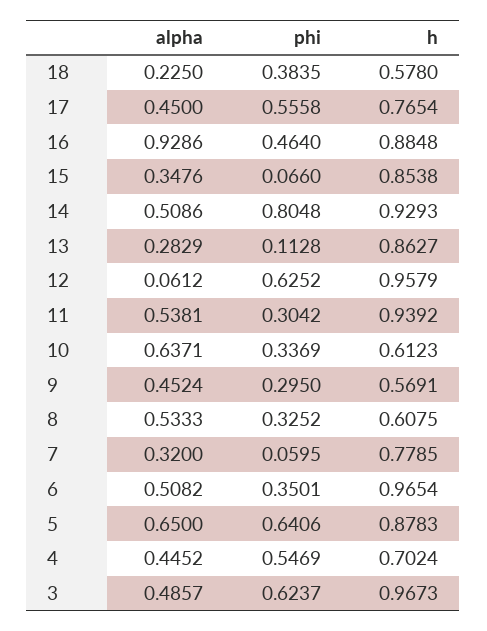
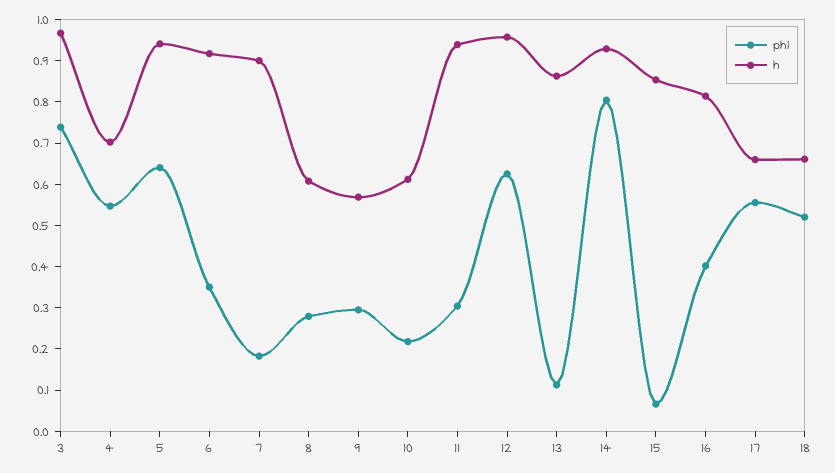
  {
-   "alpha": {
-     "18": 0.225,
-     "17": 0.45,
-     "16": 0.9286,
-     "15": 0.3476,
-     "14": 0.5086,
-     "13": 0.2829,
-     "12": 0.0612,
-     "11": 0.5381,
-     "10": 0.6371,
-     "9": 0.4524,
-     "8": 0.5333,
-     "7": 0.32,
-     "6": 0.5082,
-     "5": 0.65,
-     "4": 0.4452,
-     "3": 0.4857
-   },
    "phi": {
-     "18": 0.3835,
+     "18": 0.52,
      "17": 0.5558,
-     "16": 0.464,
+     "16": 0.4,
      "15": 0.066,
      "14": 0.8048,
      "13": 0.1128,
      "12": 0.6252,
      "11": 0.3042,
-     "10": 0.3369,
+     "10": 0.22,
      "9": 0.295,
-     "8": 0.3252,
+     "8": 0.28,
-     "7": 0.0595,
+     "7": 0.18,
      "6": 0.3501,
      "5": 0.6406,
      "4": 0.5469,
-     "3": 0.6237
+     "3": 0.74
    },
    "h": {
-     "18": 0.578,
+     "18": 0.66,
-     "17": 0.7654,
+     "17": 0.66,
-     "16": 0.8848,
+     "16": 0.82,
      "15": 0.8538,
      "14": 0.9293,
      "13": 0.8627,
      "12": 0.9579,
      "11": 0.9392,
      "10": 0.6123,
      "9": 0.5691,
      "8": 0.6075,
-     "7": 0.7785,
+     "7": 0.9,
-     "6": 0.9654,
+     "6": 0.92,
-     "5": 0.8783,
+     "5": 0.94,
      "4": 0.7024,
      "3": 0.9673
    }
  }

